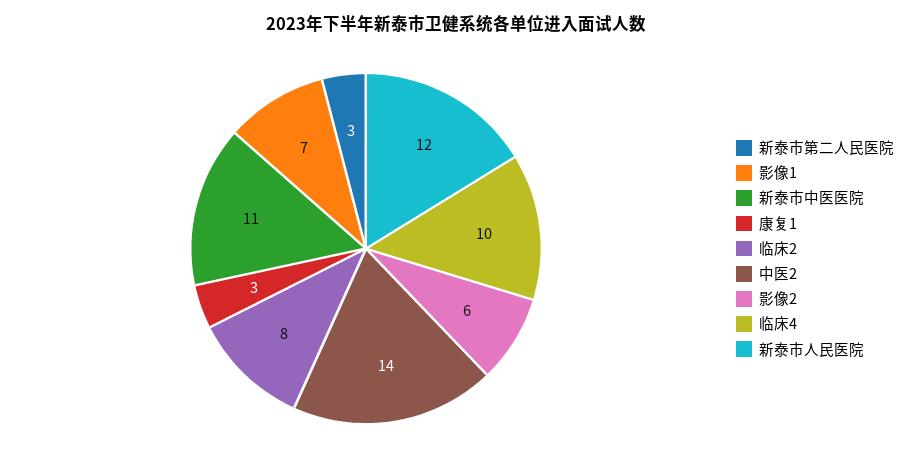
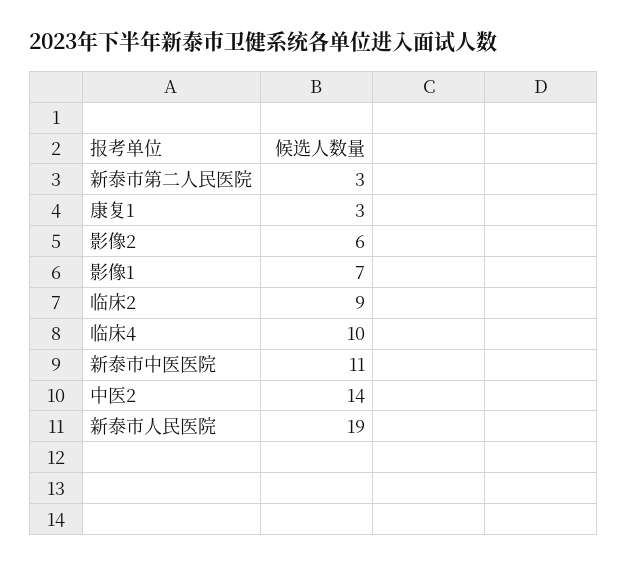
  {
    "新泰市第二人民医院": 3,
    "影像1": 7,
    "新泰市中医医院": 11,
    "康复1": 3,
-   "临床2": 8,
+   "临床2": 9,
    "中医2": 14,
    "影像2": 6,
    "临床4": 10,
-   "新泰市人民医院": 12
+   "新泰市人民医院": 19
  }

